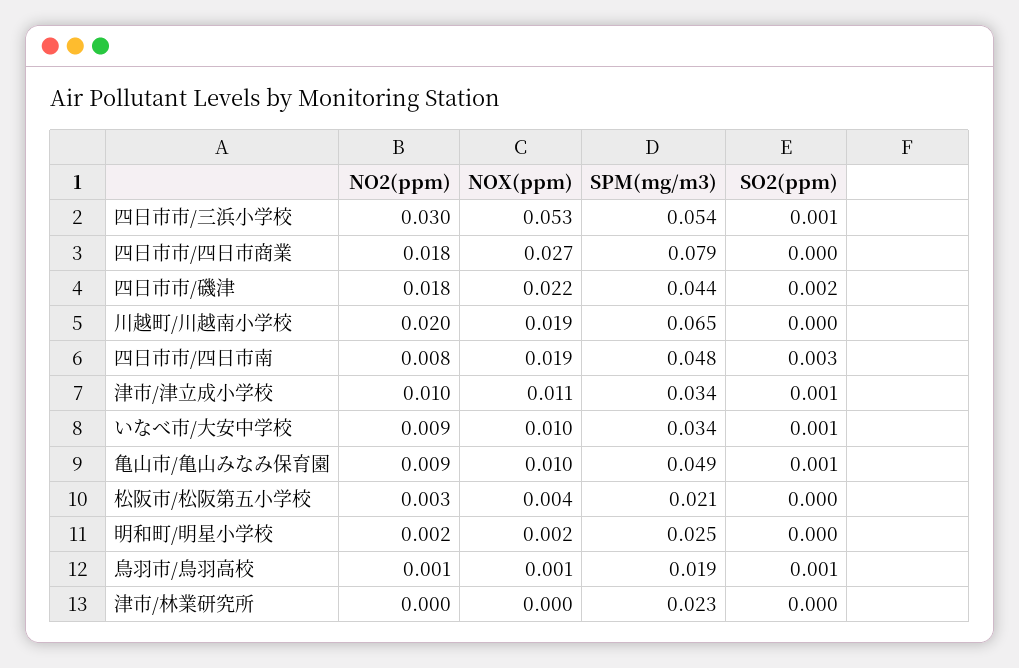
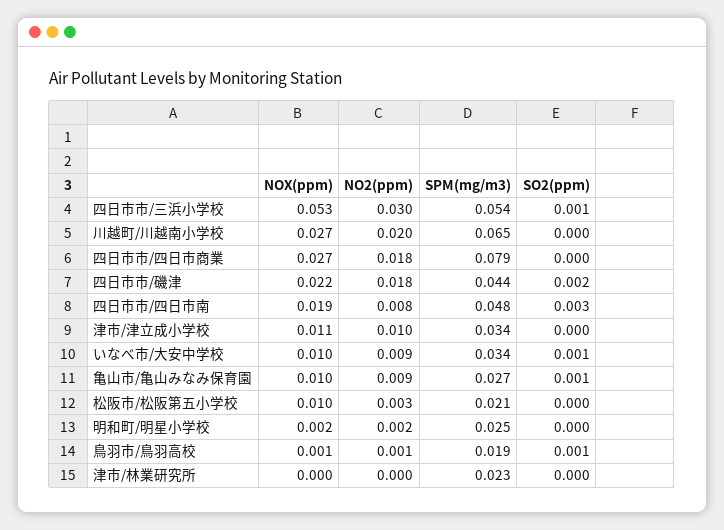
  {
    "NO2(ppm)": {
      "四日市市/三浜小学校": 0.03,
      "四日市市/四日市商業": 0.018,
      "四日市市/磯津": 0.018,
      "川越町/川越南小学校": 0.02,
      "四日市市/四日市南": 0.008,
      "津市/津立成小学校": 0.01,
      "いなべ市/大安中学校": 0.009,
      "亀山市/亀山みなみ保育園": 0.009,
      "松阪市/松阪第五小学校": 0.003,
      "明和町/明星小学校": 0.002,
      "鳥羽市/鳥羽高校": 0.001,
      "津市/林業研究所": 0
    },
    "NOX(ppm)": {
      "四日市市/三浜小学校": 0.053,
      "四日市市/四日市商業": 0.027,
      "四日市市/磯津": 0.022,
-     "川越町/川越南小学校": 0.019,
+     "川越町/川越南小学校": 0.027,
      "四日市市/四日市南": 0.019,
      "津市/津立成小学校": 0.011,
      "いなべ市/大安中学校": 0.01,
      "亀山市/亀山みなみ保育園": 0.01,
-     "松阪市/松阪第五小学校": 0.004,
+     "松阪市/松阪第五小学校": 0.01,
      "明和町/明星小学校": 0.002,
      "鳥羽市/鳥羽高校": 0.001,
      "津市/林業研究所": 0
    },
    "SPM(mg/m3)": {
      "四日市市/三浜小学校": 0.054,
      "四日市市/四日市商業": 0.079,
      "四日市市/磯津": 0.044,
      "川越町/川越南小学校": 0.065,
      "四日市市/四日市南": 0.048,
      "津市/津立成小学校": 0.034,
      "いなべ市/大安中学校": 0.034,
-     "亀山市/亀山みなみ保育園": 0.049,
+     "亀山市/亀山みなみ保育園": 0.027,
      "松阪市/松阪第五小学校": 0.021,
      "明和町/明星小学校": 0.025,
      "鳥羽市/鳥羽高校": 0.019,
      "津市/林業研究所": 0.023
    },
    "SO2(ppm)": {
      "四日市市/三浜小学校": 0.001,
      "四日市市/四日市商業": 0,
      "四日市市/磯津": 0.002,
      "川越町/川越南小学校": 0,
      "四日市市/四日市南": 0.003,
-     "津市/津立成小学校": 0.001,
+     "津市/津立成小学校": 0,
      "いなべ市/大安中学校": 0.001,
      "亀山市/亀山みなみ保育園": 0.001,
      "松阪市/松阪第五小学校": 0,
      "明和町/明星小学校": 0,
      "鳥羽市/鳥羽高校": 0.001,
      "津市/林業研究所": 0
    }
  }

